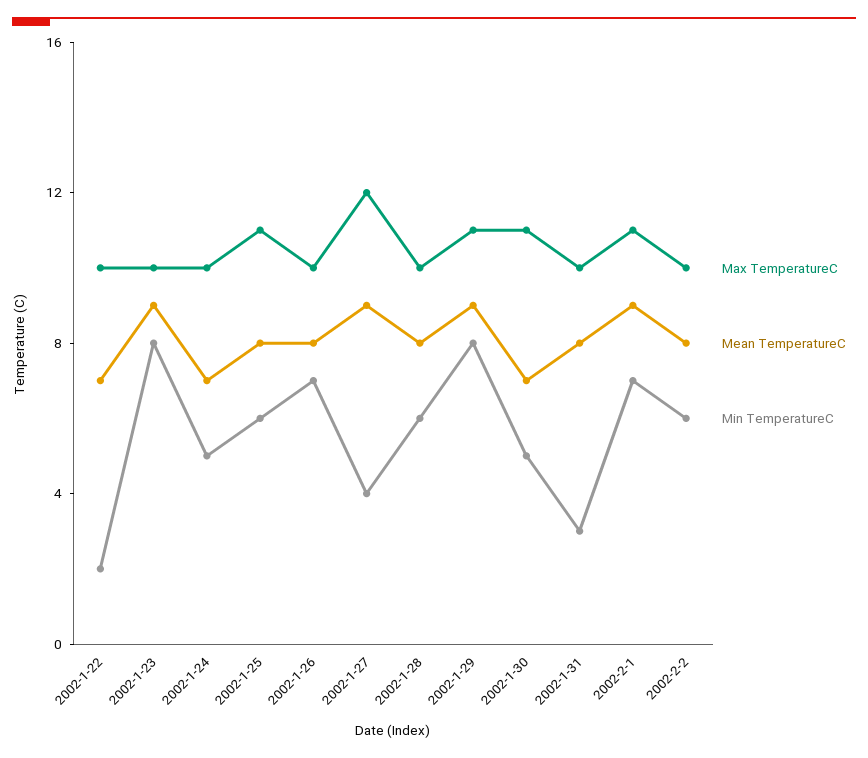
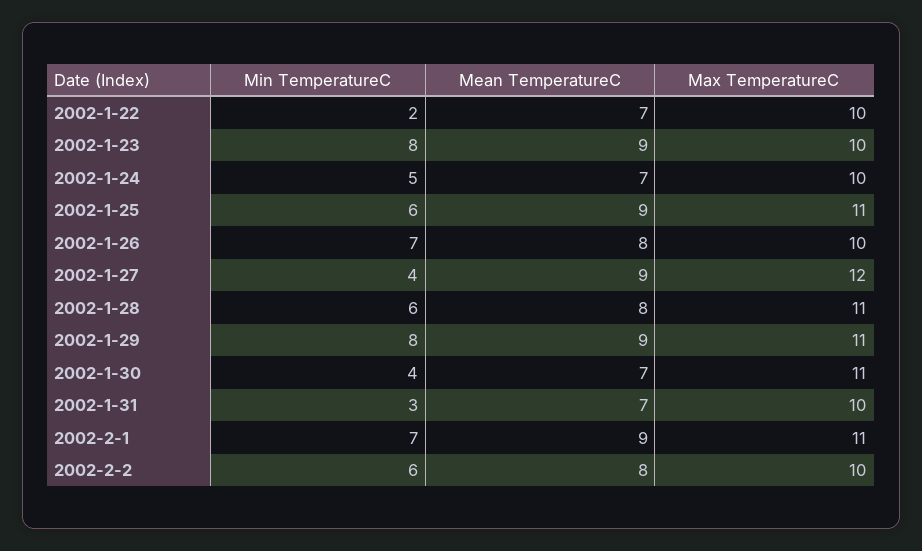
  {
    "Max TemperatureC": {
      "2002-1-22": 10,
      "2002-1-23": 10,
      "2002-1-24": 10,
      "2002-1-25": 11,
      "2002-1-26": 10,
      "2002-1-27": 12,
-     "2002-1-28": 10,
+     "2002-1-28": 11,
      "2002-1-29": 11,
      "2002-1-30": 11,
      "2002-1-31": 10,
      "2002-2-1": 11,
      "2002-2-2": 10
    },
    "Mean TemperatureC": {
      "2002-1-22": 7,
      "2002-1-23": 9,
      "2002-1-24": 7,
-     "2002-1-25": 8,
+     "2002-1-25": 9,
      "2002-1-26": 8,
      "2002-1-27": 9,
      "2002-1-28": 8,
      "2002-1-29": 9,
      "2002-1-30": 7,
-     "2002-1-31": 8,
+     "2002-1-31": 7,
      "2002-2-1": 9,
      "2002-2-2": 8
    },
    "Min TemperatureC": {
      "2002-1-22": 2,
      "2002-1-23": 8,
      "2002-1-24": 5,
      "2002-1-25": 6,
      "2002-1-26": 7,
      "2002-1-27": 4,
      "2002-1-28": 6,
      "2002-1-29": 8,
-     "2002-1-30": 5,
+     "2002-1-30": 4,
      "2002-1-31": 3,
      "2002-2-1": 7,
      "2002-2-2": 6
    }
  }

